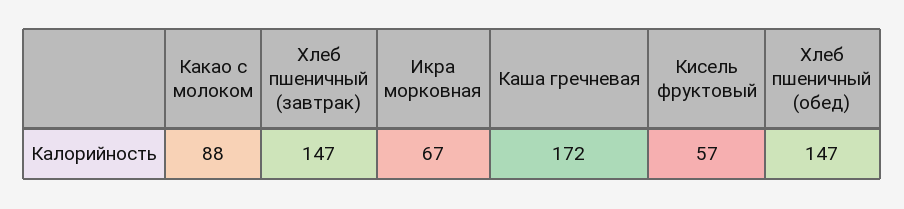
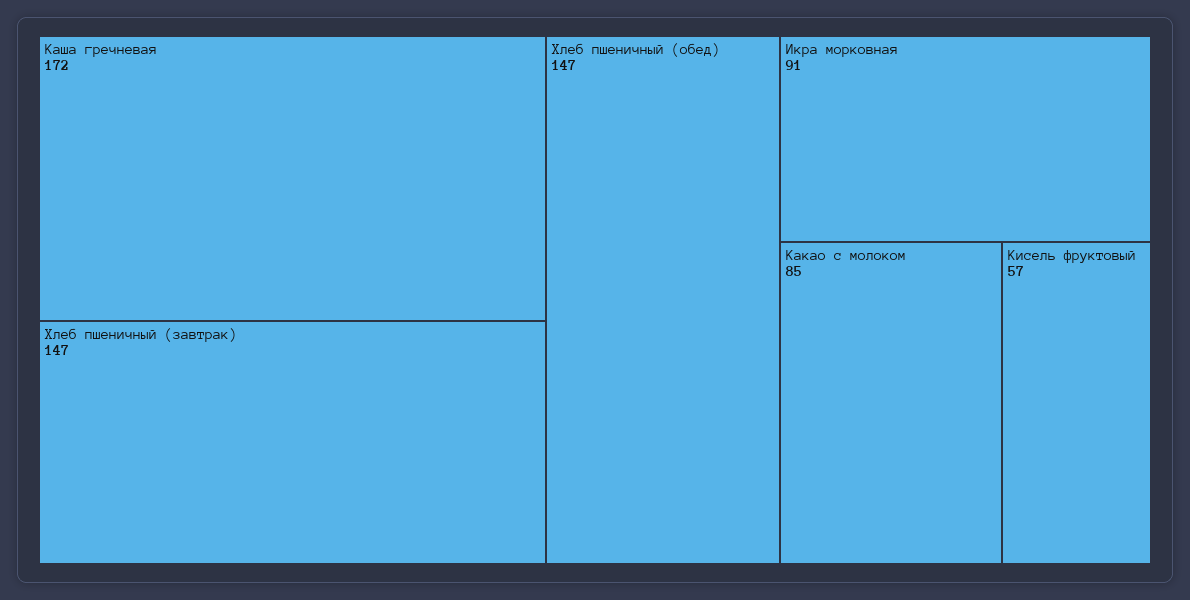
  {
-   "Какао с молоком": 88,
+   "Какао с молоком": 85,
    "Хлеб пшеничный (завтрак)": 147,
-   "Икра морковная": 67,
+   "Икра морковная": 91,
    "Каша гречневая": 172,
    "Кисель фруктовый": 57,
    "Хлеб пшеничный (обед)": 147
  }

